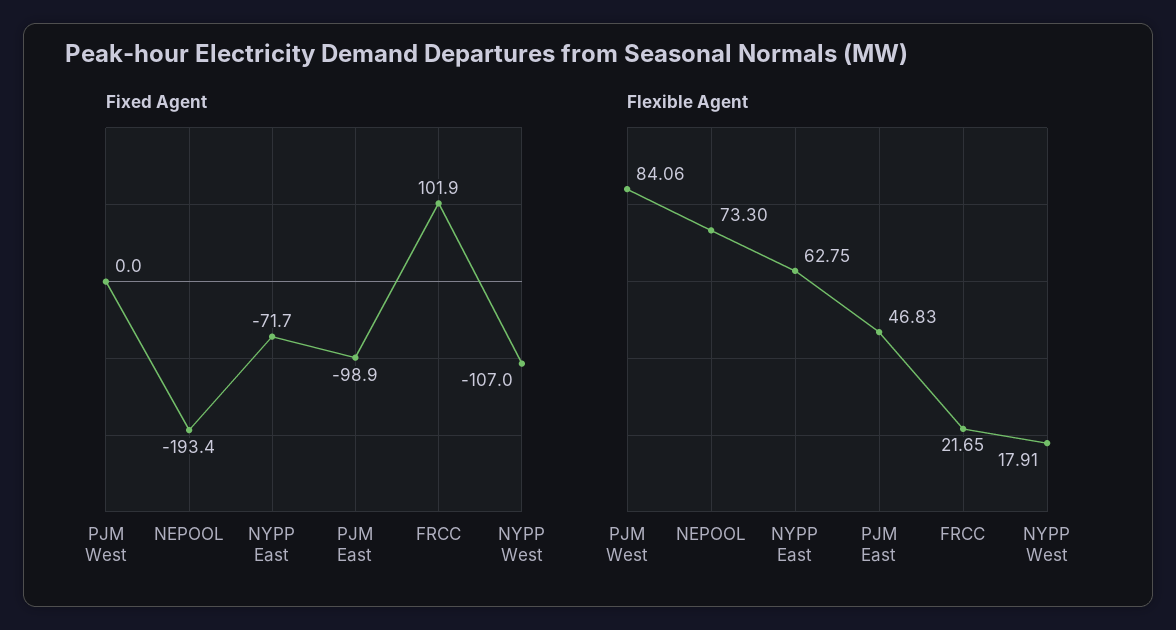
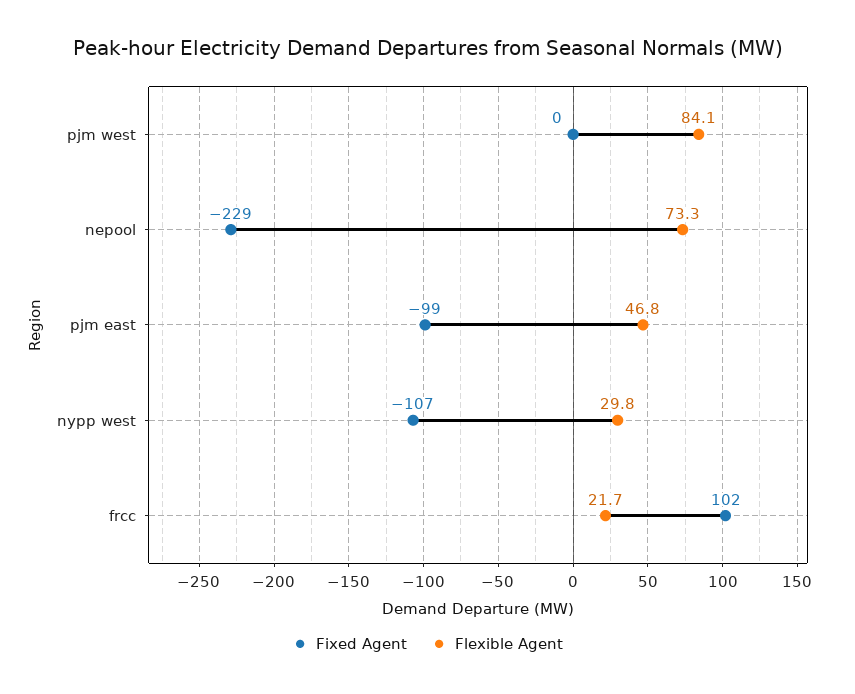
  {
    "Fixed Agent": {
      "PJM West": 0,
-     "NEPOOL": -193.4,
+     "NEPOOL": -229,
-     "NYPP East": -71.7,
      "PJM East": -98.9,
      "FRCC": 101.9,
      "NYPP West": -107
    },
    "Flexible Agent": {
      "PJM West": 84.06,
      "NEPOOL": 73.3,
-     "NYPP East": 62.75,
      "PJM East": 46.83,
      "FRCC": 21.65,
-     "NYPP West": 17.91
+     "NYPP West": 29.8
    }
  }

